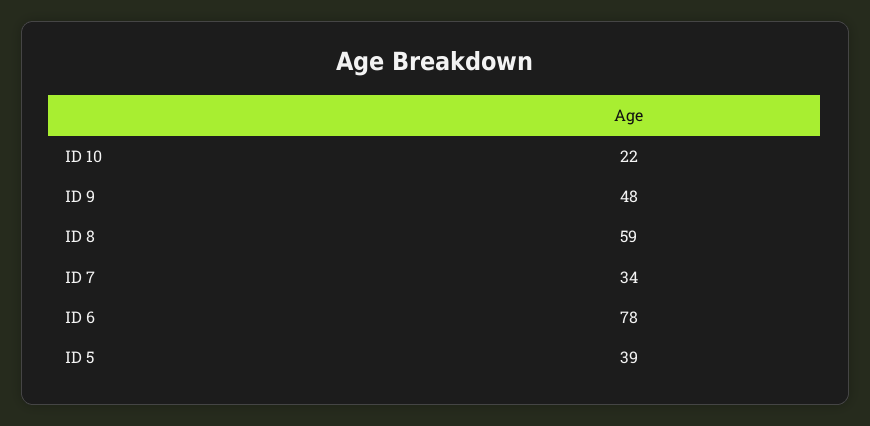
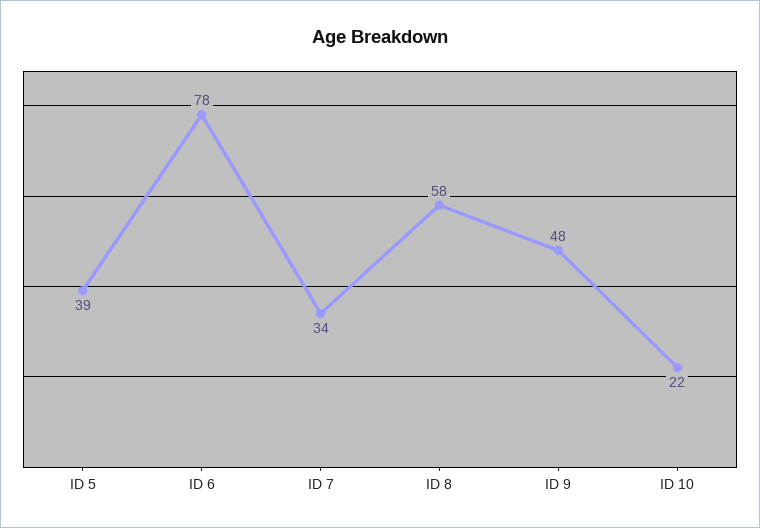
  {
    "ID 10": 22,
    "ID 9": 48,
-   "ID 8": 59,
+   "ID 8": 58,
    "ID 7": 34,
    "ID 6": 78,
    "ID 5": 39
  }

